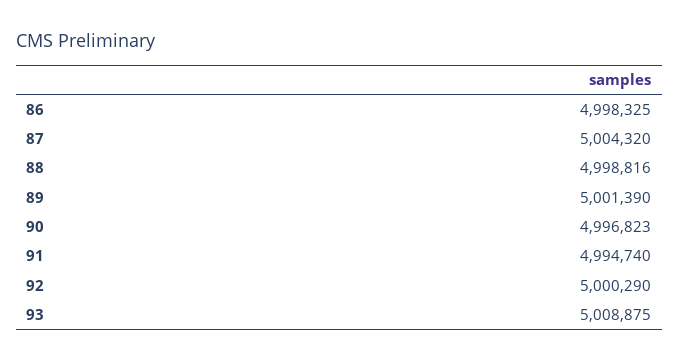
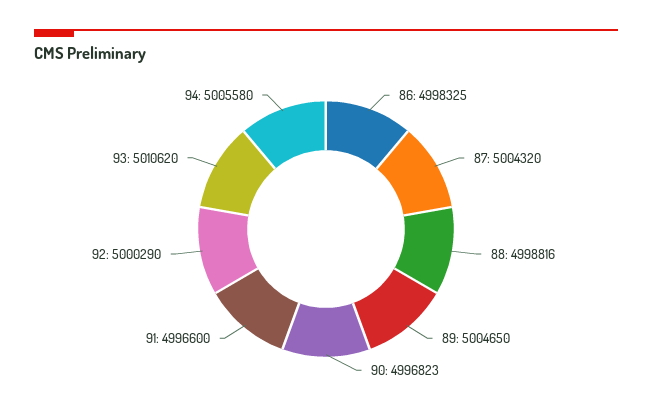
  {
    "86": 4998325,
    "87": 5004320,
    "88": 4998816,
-   "89": 5001390,
+   "89": 5004650,
    "90": 4996823,
-   "91": 4994740,
+   "91": 4996600,
    "92": 5000290,
-   "93": 5008875
+   "93": 5010620,
+   "94": 5005580
  }

